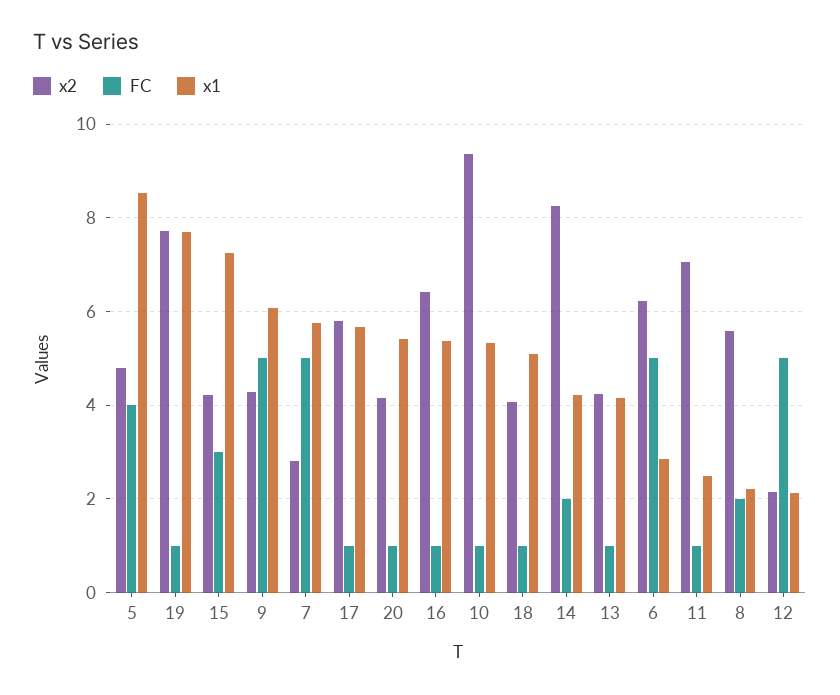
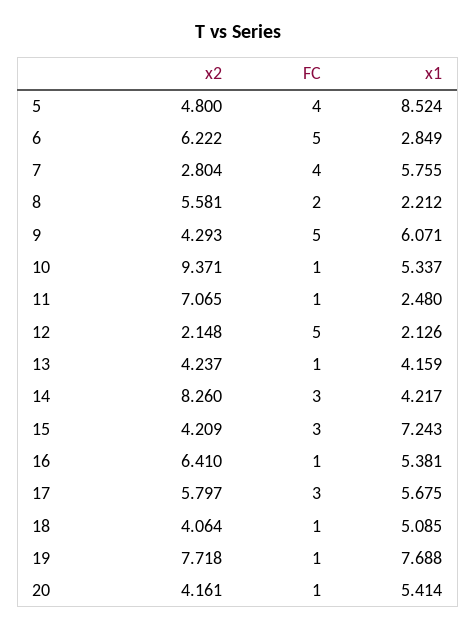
  {
    "x2": {
      "5": 4.8,
      "19": 7.718,
      "15": 4.209,
      "9": 4.293,
      "7": 2.804,
      "17": 5.797,
      "20": 4.161,
      "16": 6.41,
      "10": 9.371,
      "18": 4.064,
      "14": 8.26,
      "13": 4.237,
      "6": 6.222,
      "11": 7.065,
      "8": 5.581,
      "12": 2.148
    },
    "FC": {
      "5": 4,
      "19": 1,
      "15": 3,
      "9": 5,
-     "7": 5,
+     "7": 4,
-     "17": 1,
+     "17": 3,
      "20": 1,
      "16": 1,
      "10": 1,
      "18": 1,
-     "14": 2,
+     "14": 3,
      "13": 1,
      "6": 5,
      "11": 1,
      "8": 2,
      "12": 5
    },
    "x1": {
      "5": 8.524,
      "19": 7.688,
      "15": 7.243,
      "9": 6.071,
      "7": 5.755,
      "17": 5.675,
      "20": 5.414,
      "16": 5.381,
      "10": 5.337,
      "18": 5.085,
      "14": 4.217,
      "13": 4.159,
      "6": 2.849,
      "11": 2.48,
      "8": 2.212,
      "12": 2.126
    }
  }

